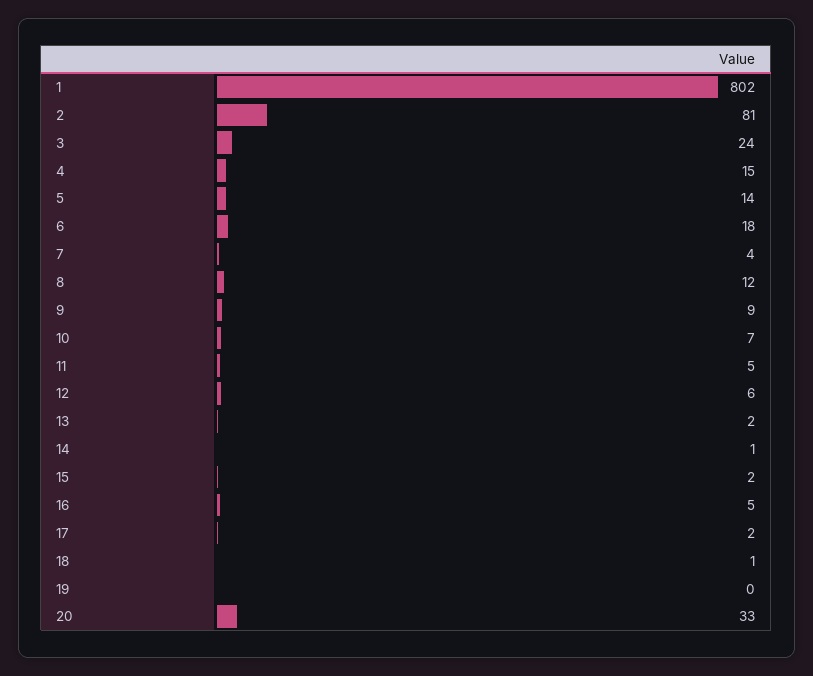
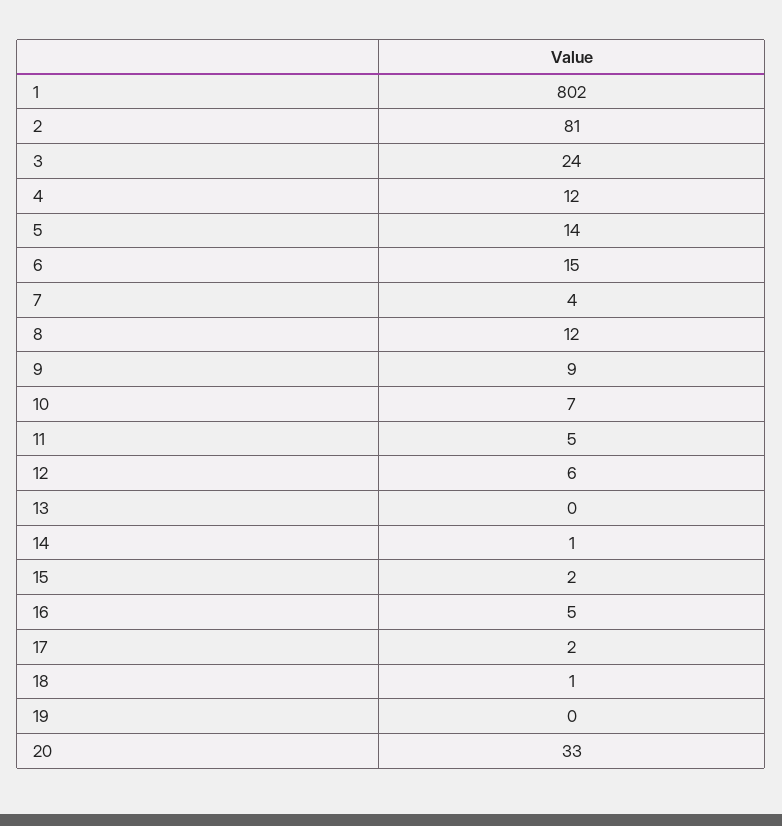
  {
    "1": 802,
    "2": 81,
    "3": 24,
-   "4": 15,
+   "4": 12,
    "5": 14,
-   "6": 18,
+   "6": 15,
    "7": 4,
    "8": 12,
    "9": 9,
    "10": 7,
    "11": 5,
    "12": 6,
-   "13": 2,
+   "13": 0,
    "14": 1,
    "15": 2,
    "16": 5,
    "17": 2,
    "18": 1,
    "19": 0,
    "20": 33
  }

